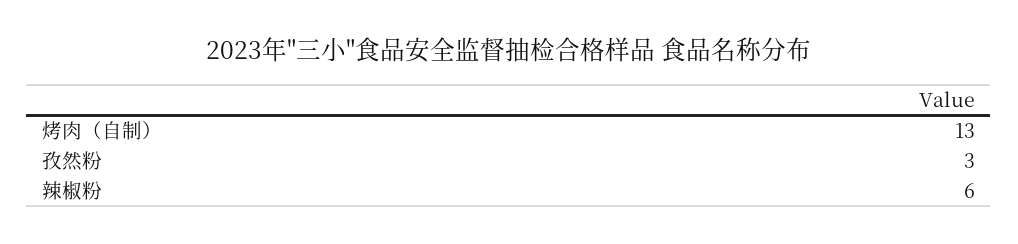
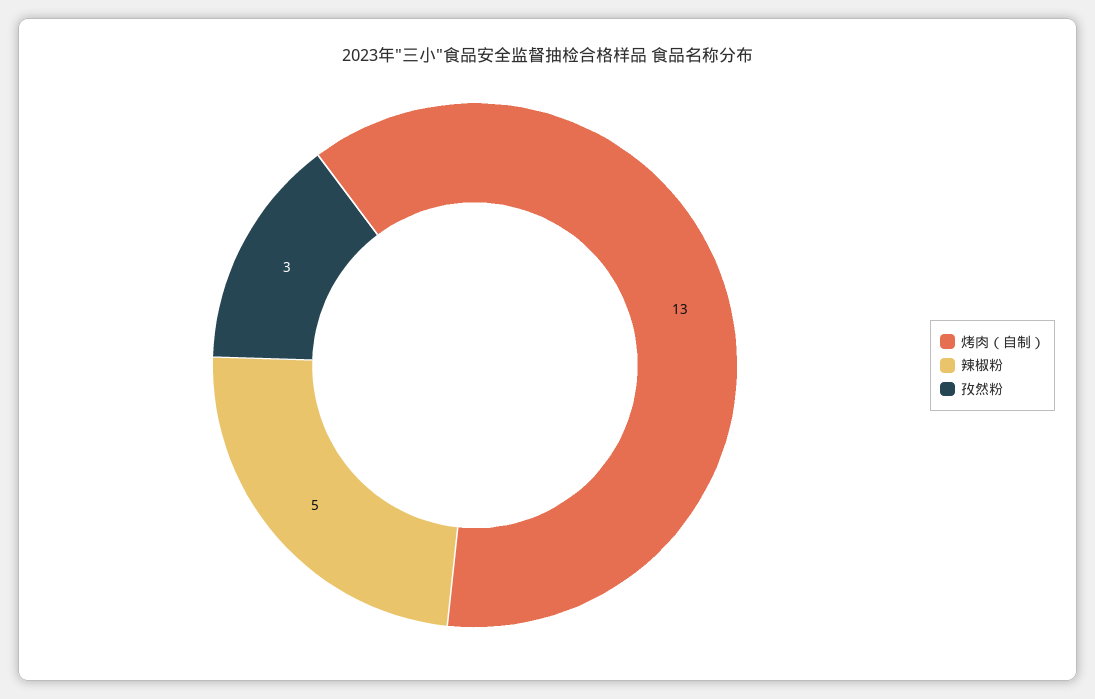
  {
    "烤肉（自制）": 13,
    "孜然粉": 3,
-   "辣椒粉": 6
+   "辣椒粉": 5
  }

